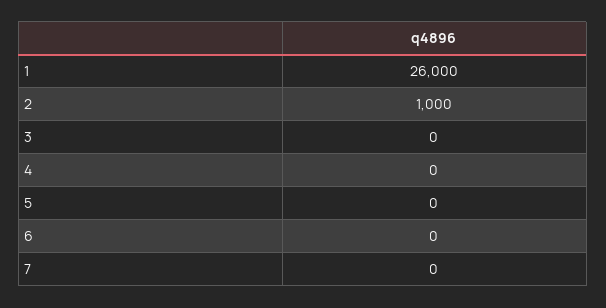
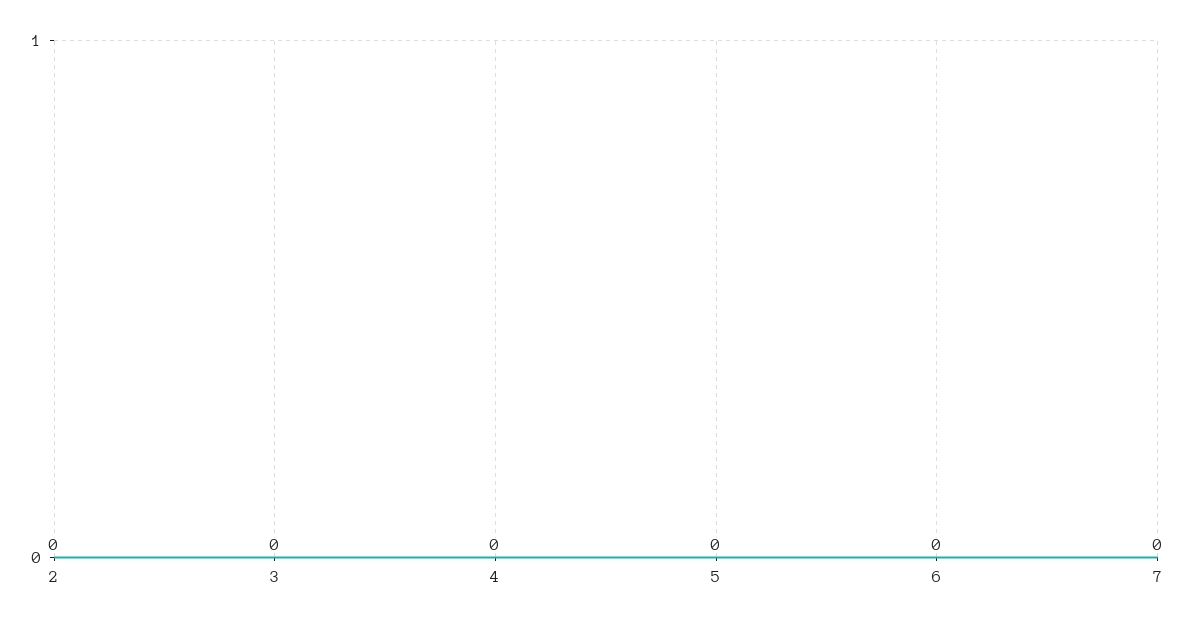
  {
-   "1": 26000,
-   "2": 1000,
+   "2": 0,
    "3": 0,
    "4": 0,
    "5": 0,
    "6": 0,
    "7": 0
  }

